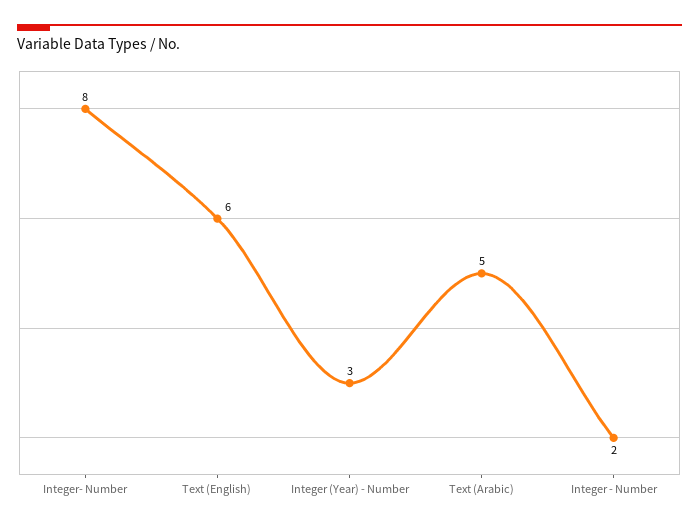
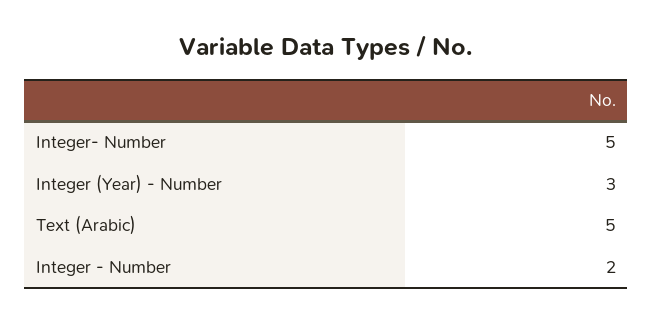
  {
-   "Integer- Number": 8,
+   "Integer- Number": 5,
-   "Text (English)": 6,
    "Integer (Year) - Number": 3,
    "Text (Arabic)": 5,
    "Integer - Number": 2
  }

